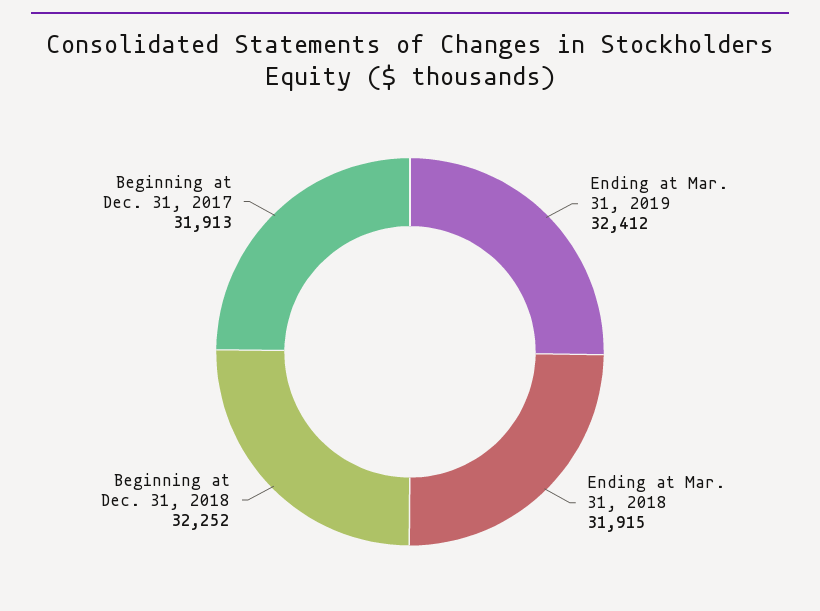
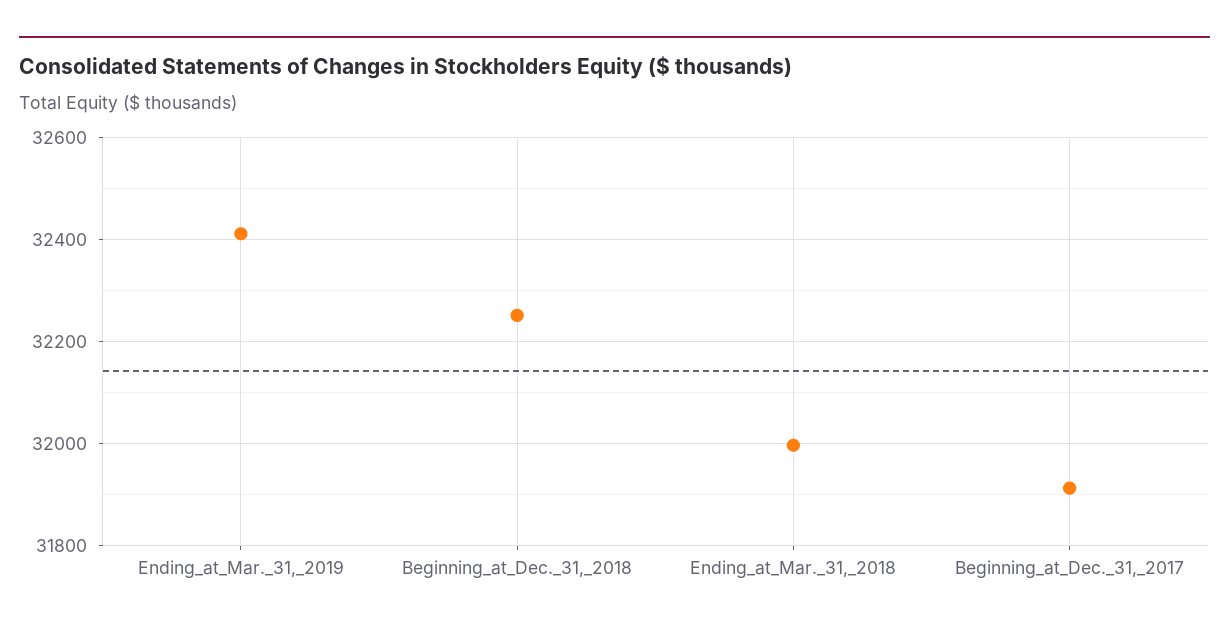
  {
    "Ending at Mar. 31, 2019": 32412,
-   "Ending at Mar. 31, 2018": 31915,
+   "Ending at Mar. 31, 2018": 32000,
    "Beginning at Dec. 31, 2018": 32252,
    "Beginning at Dec. 31, 2017": 31913
  }

